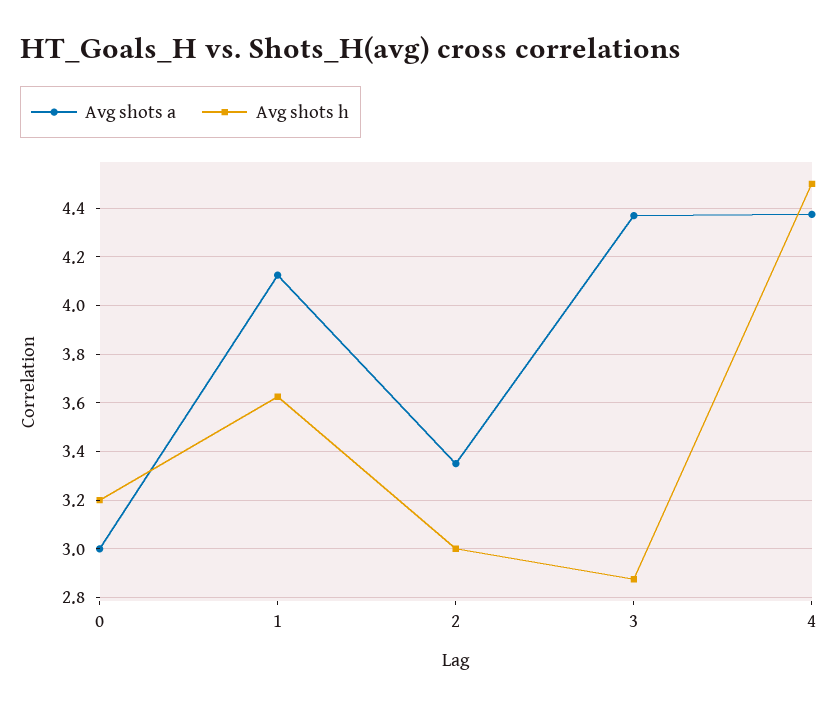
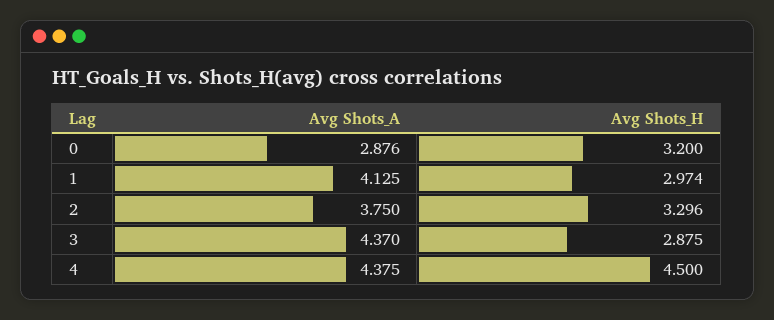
  {
    "Avg shots a": {
-     "0": 3,
+     "0": 2.876,
      "1": 4.125,
-     "2": 3.35,
+     "2": 3.75,
      "3": 4.37,
      "4": 4.375
    },
    "Avg shots h": {
      "0": 3.2,
-     "1": 3.625,
+     "1": 2.974,
-     "2": 3,
+     "2": 3.296,
      "3": 2.875,
      "4": 4.5
    }
  }

